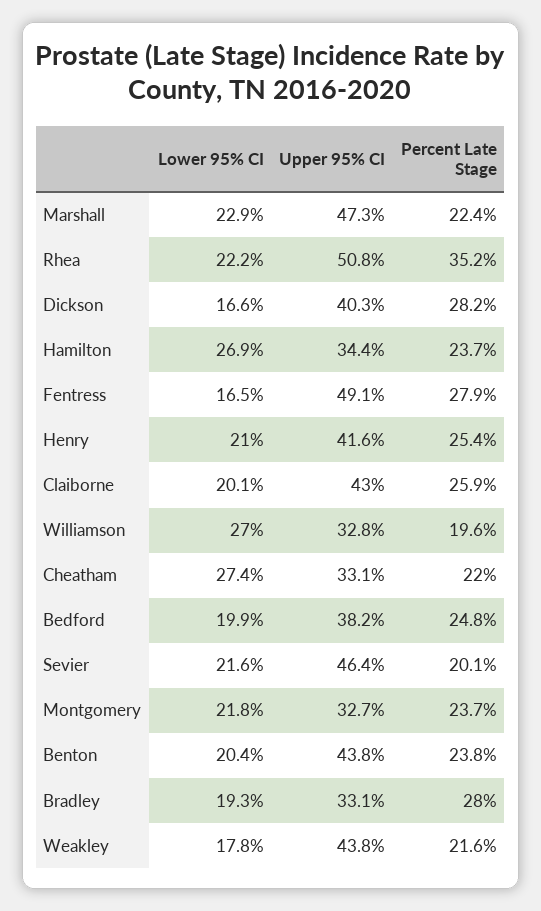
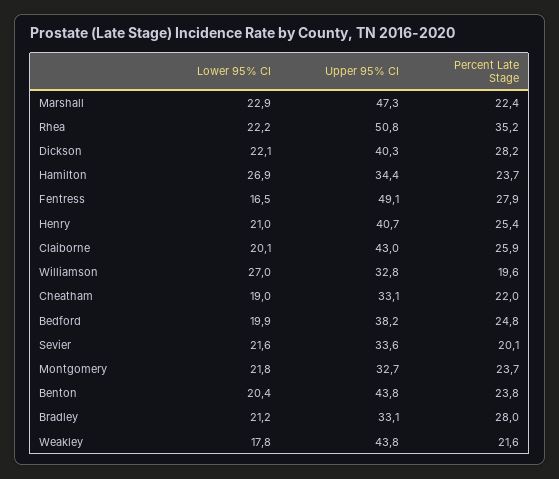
  {
    "Lower 95% CI": {
      "Marshall": 22.9,
      "Rhea": 22.2,
-     "Dickson": 16.6,
+     "Dickson": 22.1,
      "Hamilton": 26.9,
      "Fentress": 16.5,
      "Henry": 21,
      "Claiborne": 20.1,
      "Williamson": 27,
-     "Cheatham": 27.4,
+     "Cheatham": 19,
      "Bedford": 19.9,
      "Sevier": 21.6,
      "Montgomery": 21.8,
      "Benton": 20.4,
-     "Bradley": 19.3,
+     "Bradley": 21.2,
      "Weakley": 17.8
    },
    "Upper 95% CI": {
      "Marshall": 47.3,
      "Rhea": 50.8,
      "Dickson": 40.3,
      "Hamilton": 34.4,
      "Fentress": 49.1,
-     "Henry": 41.6,
+     "Henry": 40.7,
      "Claiborne": 43,
      "Williamson": 32.8,
      "Cheatham": 33.1,
      "Bedford": 38.2,
-     "Sevier": 46.4,
+     "Sevier": 33.6,
      "Montgomery": 32.7,
      "Benton": 43.8,
      "Bradley": 33.1,
      "Weakley": 43.8
    },
    "Percent Late Stage": {
      "Marshall": 22.4,
      "Rhea": 35.2,
      "Dickson": 28.2,
      "Hamilton": 23.7,
      "Fentress": 27.9,
      "Henry": 25.4,
      "Claiborne": 25.9,
      "Williamson": 19.6,
      "Cheatham": 22,
      "Bedford": 24.8,
      "Sevier": 20.1,
      "Montgomery": 23.7,
      "Benton": 23.8,
      "Bradley": 28,
      "Weakley": 21.6
    }
  }

